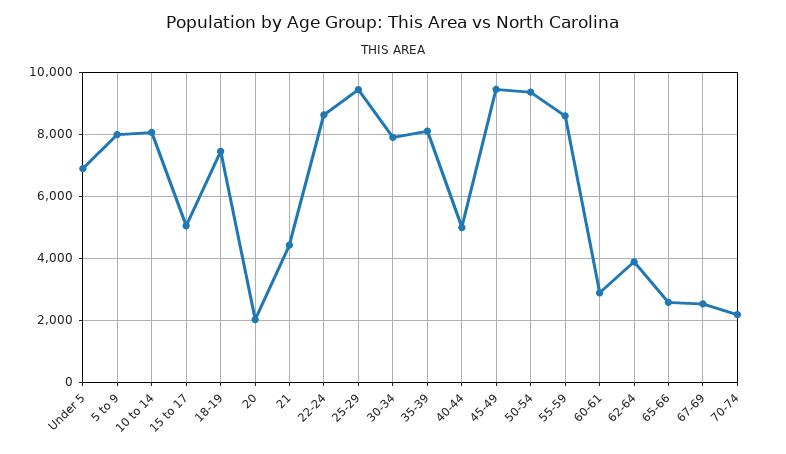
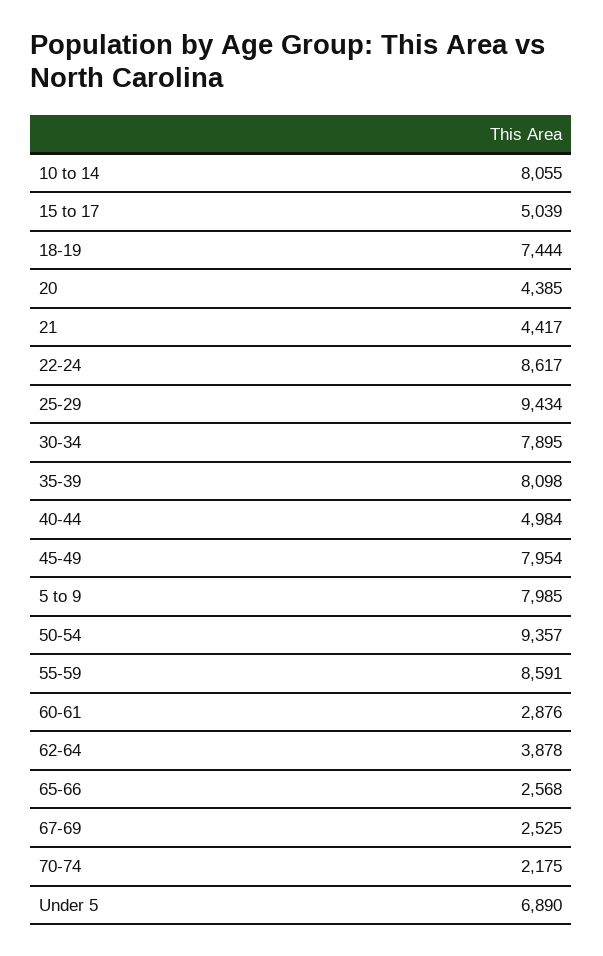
  {
    "Under 5": 6890,
    "5 to 9": 7985,
    "10 to 14": 8055,
    "15 to 17": 5039,
    "18-19": 7444,
-   "20": 2000,
+   "20": 4385,
    "21": 4417,
    "22-24": 8617,
    "25-29": 9434,
    "30-34": 7895,
    "35-39": 8098,
    "40-44": 4984,
-   "45-49": 9400,
+   "45-49": 7954,
    "50-54": 9357,
    "55-59": 8591,
    "60-61": 2876,
    "62-64": 3878,
    "65-66": 2568,
    "67-69": 2525,
    "70-74": 2175
  }

